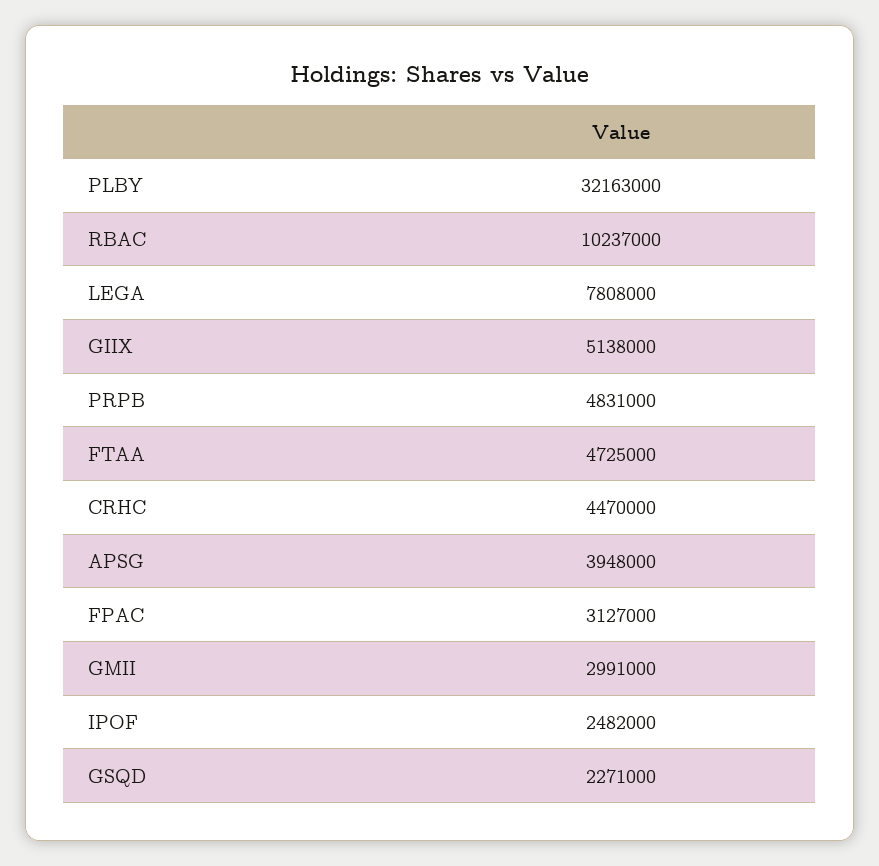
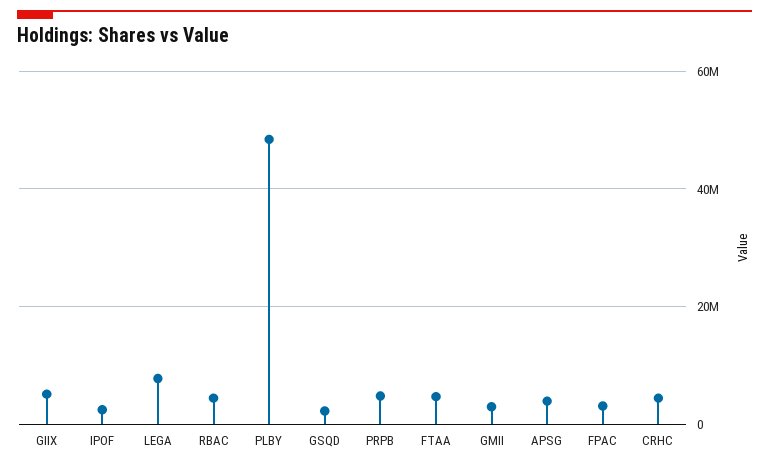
  {
-   "PLBY": 32163000,
+   "PLBY": 48000000,
-   "RBAC": 10237000,
+   "RBAC": 4000000,
    "LEGA": 7808000,
    "GIIX": 5138000,
    "PRPB": 4831000,
    "FTAA": 4725000,
    "CRHC": 4470000,
    "APSG": 3948000,
    "FPAC": 3127000,
    "GMII": 2991000,
    "IPOF": 2482000,
    "GSQD": 2271000
  }

